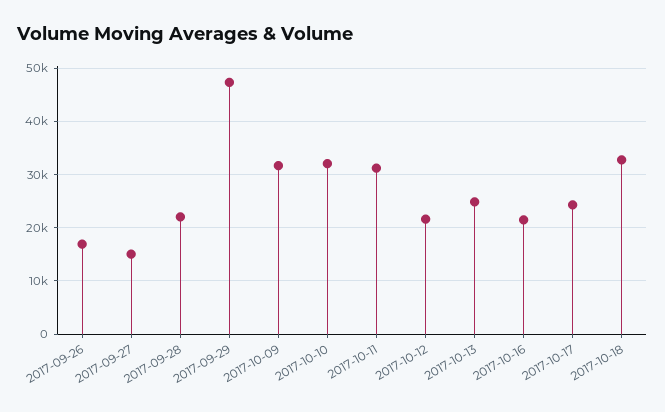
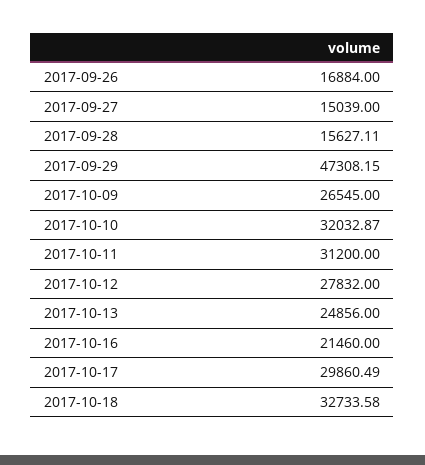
  {
    "2017-09-26": 16884,
    "2017-09-27": 15039,
-   "2017-09-28": 22000,
+   "2017-09-28": 15627.11,
    "2017-09-29": 47308.15,
-   "2017-10-09": 32000,
+   "2017-10-09": 26545,
    "2017-10-10": 32032.87,
    "2017-10-11": 31200,
-   "2017-10-12": 22000,
+   "2017-10-12": 27832,
    "2017-10-13": 24856,
    "2017-10-16": 21460,
-   "2017-10-17": 24000,
+   "2017-10-17": 29860.49,
    "2017-10-18": 32733.58
  }

